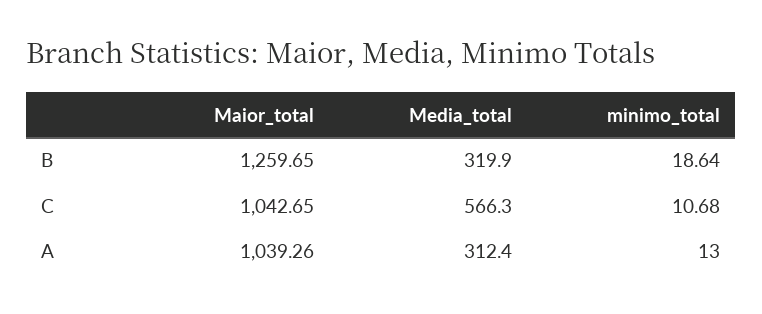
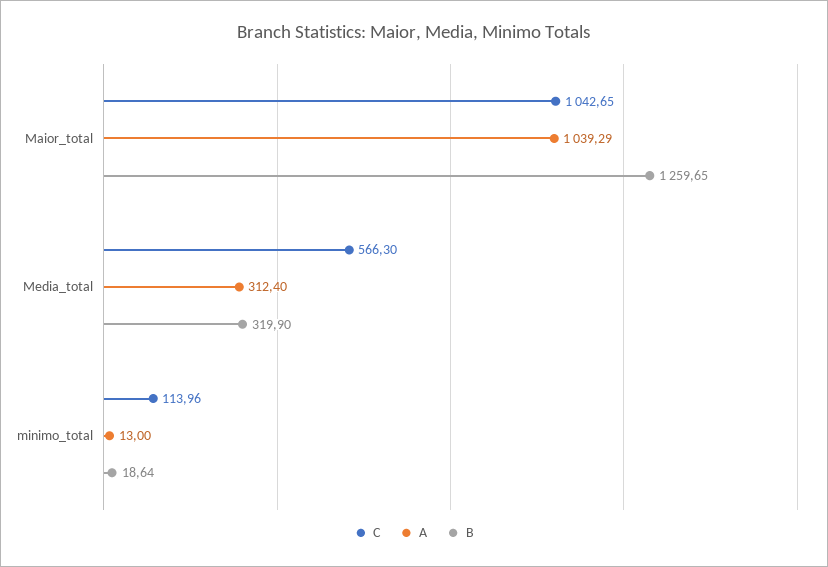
  {
    "B": {
      "Maior_total": 1259.65,
      "Media_total": 319.9,
      "minimo_total": 18.64
    },
    "C": {
      "Maior_total": 1042.65,
      "Media_total": 566.3,
-     "minimo_total": 10.68
+     "minimo_total": 113.96
    },
    "A": {
-     "Maior_total": 1039.26,
+     "Maior_total": 1039.29,
      "Media_total": 312.4,
      "minimo_total": 13
    }
  }

